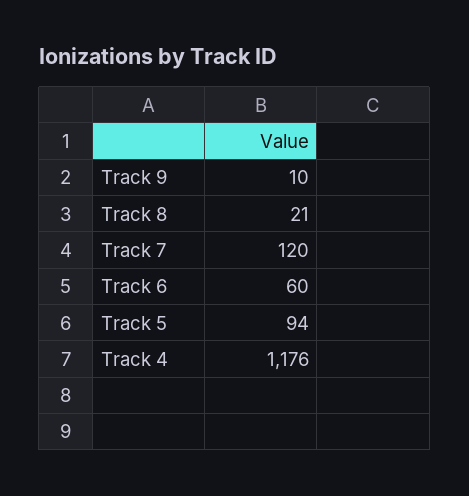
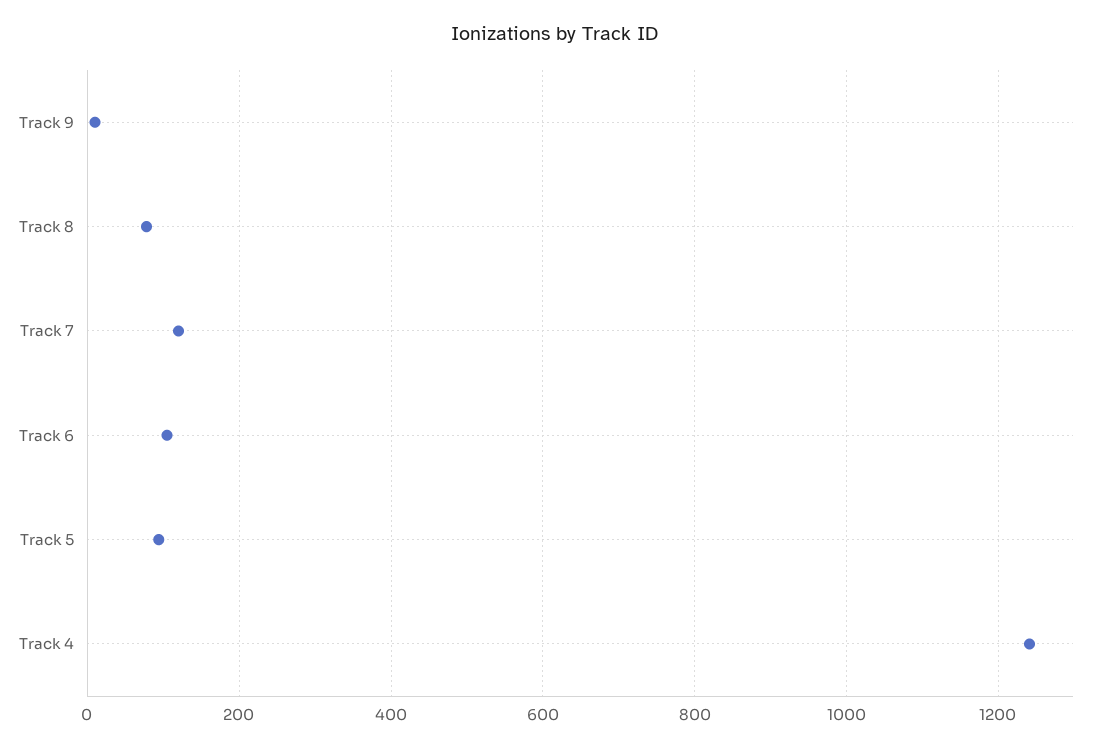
  {
    "Track 9": 10,
-   "Track 8": 21,
+   "Track 8": 80,
    "Track 7": 120,
-   "Track 6": 60,
+   "Track 6": 100,
    "Track 5": 94,
-   "Track 4": 1176
+   "Track 4": 1240
  }

